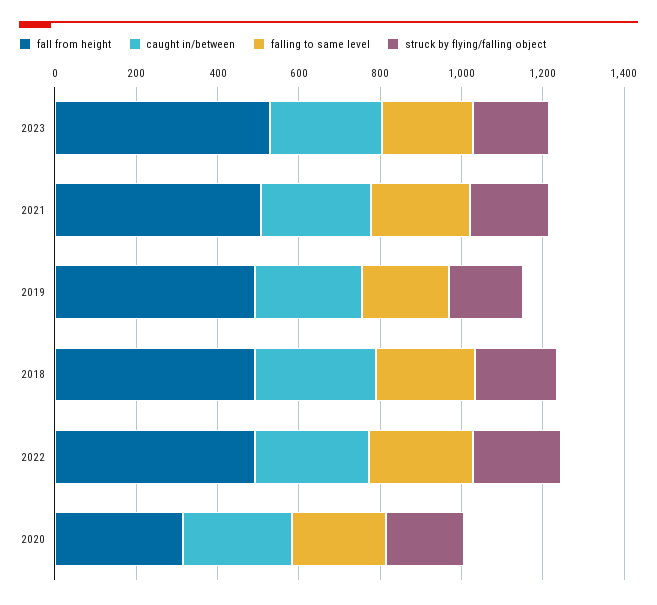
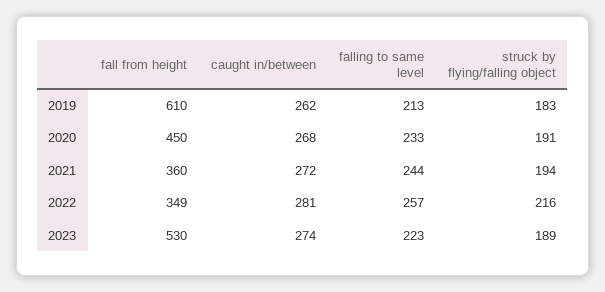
  {
    "fall from height": {
      "2023": 530,
-     "2021": 500,
+     "2021": 360,
-     "2019": 500,
+     "2019": 610,
-     "2018": 500,
-     "2022": 500,
+     "2022": 349,
-     "2020": 300
+     "2020": 450
    },
    "caught in/between": {
      "2023": 274,
      "2021": 272,
      "2019": 262,
-     "2018": 300,
      "2022": 281,
      "2020": 268
    },
    "falling to same level": {
      "2023": 223,
      "2021": 244,
      "2019": 213,
-     "2018": 250,
      "2022": 257,
      "2020": 233
    },
    "struck by flying/falling object": {
      "2023": 189,
      "2021": 194,
      "2019": 183,
-     "2018": 200,
      "2022": 216,
      "2020": 191
    }
  }

